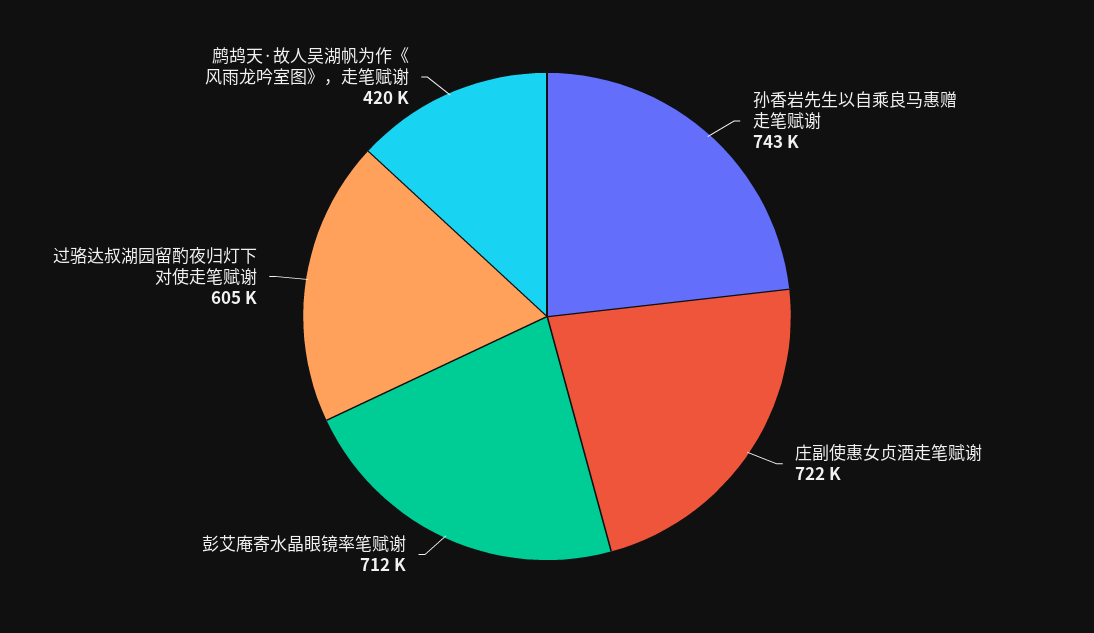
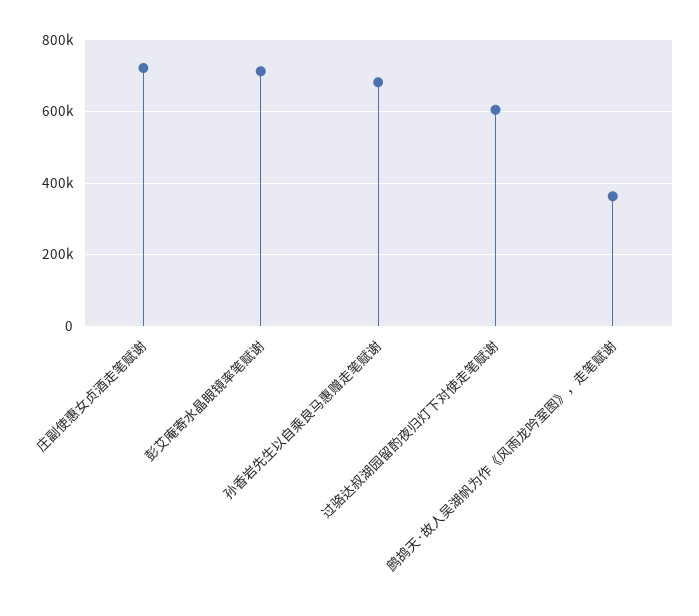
  {
-   "孙香岩先生以自乘良马惠赠走笔赋谢": 743000,
+   "孙香岩先生以自乘良马惠赠走笔赋谢": 680000,
    "庄副使惠女贞酒走笔赋谢": 722000,
    "彭艾庵寄水晶眼镜率笔赋谢": 712000,
    "过骆达叔湖园留酌夜归灯下对使走笔赋谢": 605000,
-   "鹧鸪天·故人吴湖帆为作《风雨龙吟室图》，走笔赋谢": 420000
+   "鹧鸪天·故人吴湖帆为作《风雨龙吟室图》，走笔赋谢": 360000
  }

